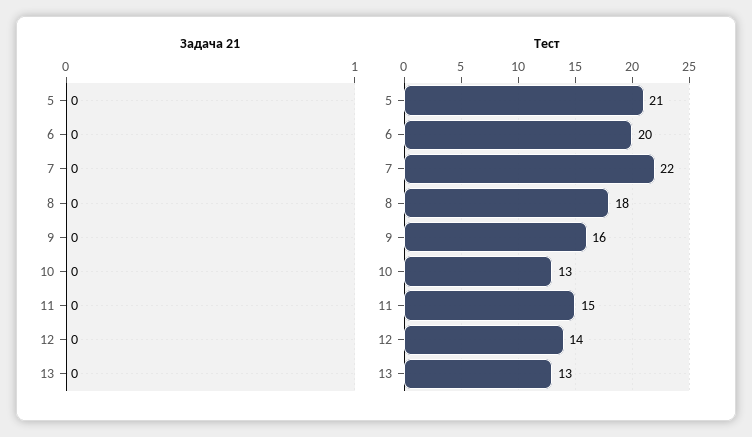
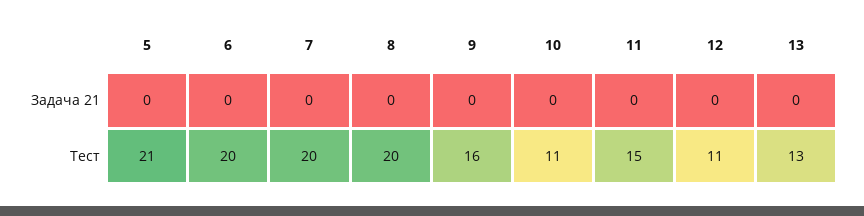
  {
    "Задача 21": {
      "5": 0,
      "6": 0,
      "7": 0,
      "8": 0,
      "9": 0,
      "10": 0,
      "11": 0,
      "12": 0,
      "13": 0
    },
    "Тест": {
      "5": 21,
      "6": 20,
-     "7": 22,
+     "7": 20,
-     "8": 18,
+     "8": 20,
      "9": 16,
-     "10": 13,
+     "10": 11,
      "11": 15,
-     "12": 14,
+     "12": 11,
      "13": 13
    }
  }

